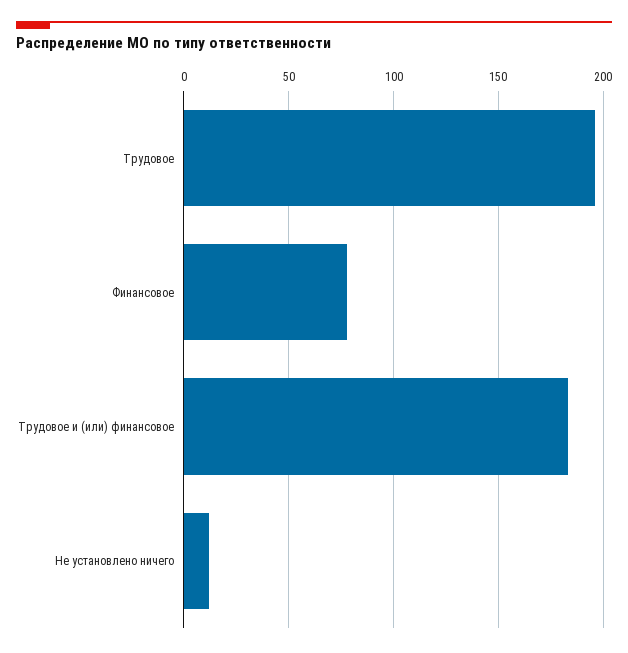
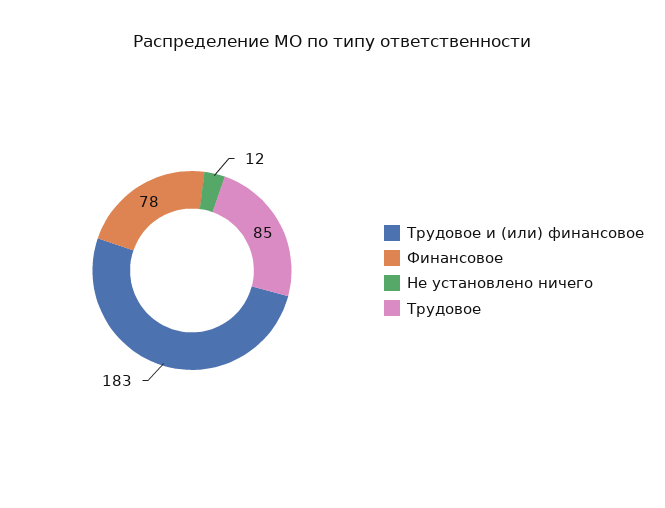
  {
-   "Трудовое": 195,
+   "Трудовое": 85,
    "Финансовое": 78,
    "Трудовое и (или) финансовое": 183,
    "Не установлено ничего": 12
  }

